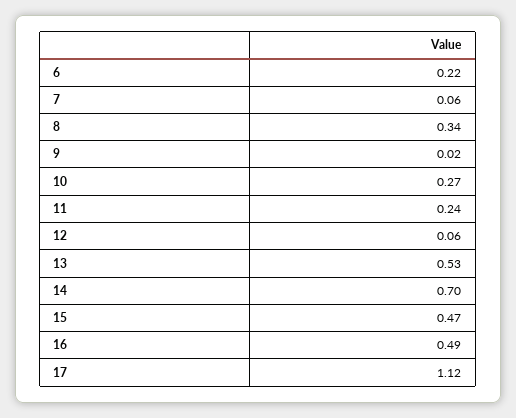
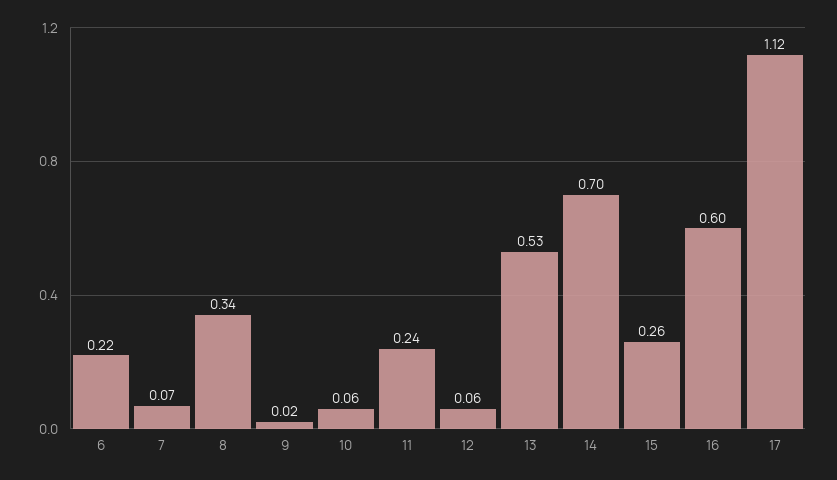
  {
    "6": 0.22,
-   "7": 0.06,
+   "7": 0.07,
    "8": 0.34,
    "9": 0.02,
-   "10": 0.27,
+   "10": 0.06,
    "11": 0.24,
    "12": 0.06,
    "13": 0.53,
    "14": 0.7,
-   "15": 0.47,
+   "15": 0.26,
-   "16": 0.49,
+   "16": 0.6,
    "17": 1.12
  }

